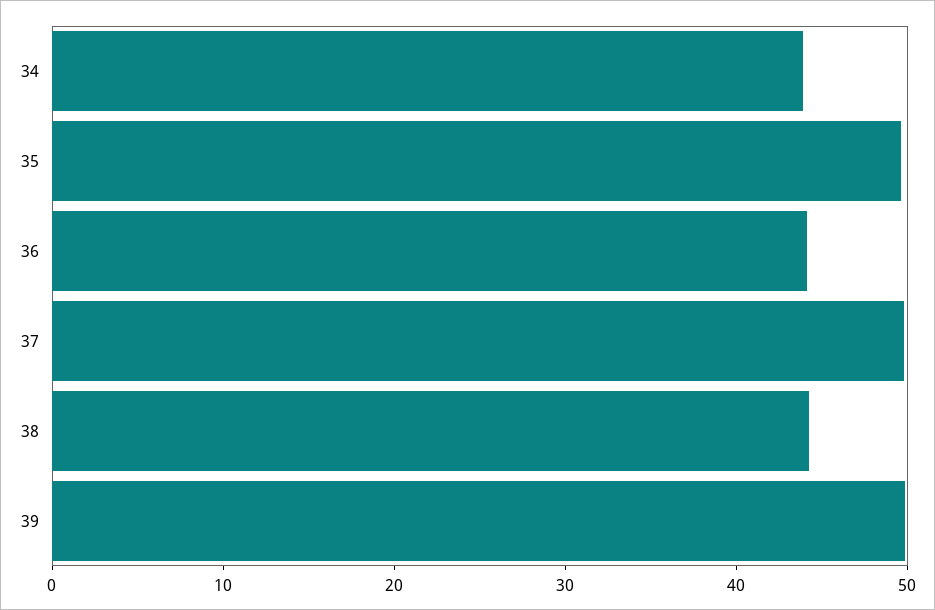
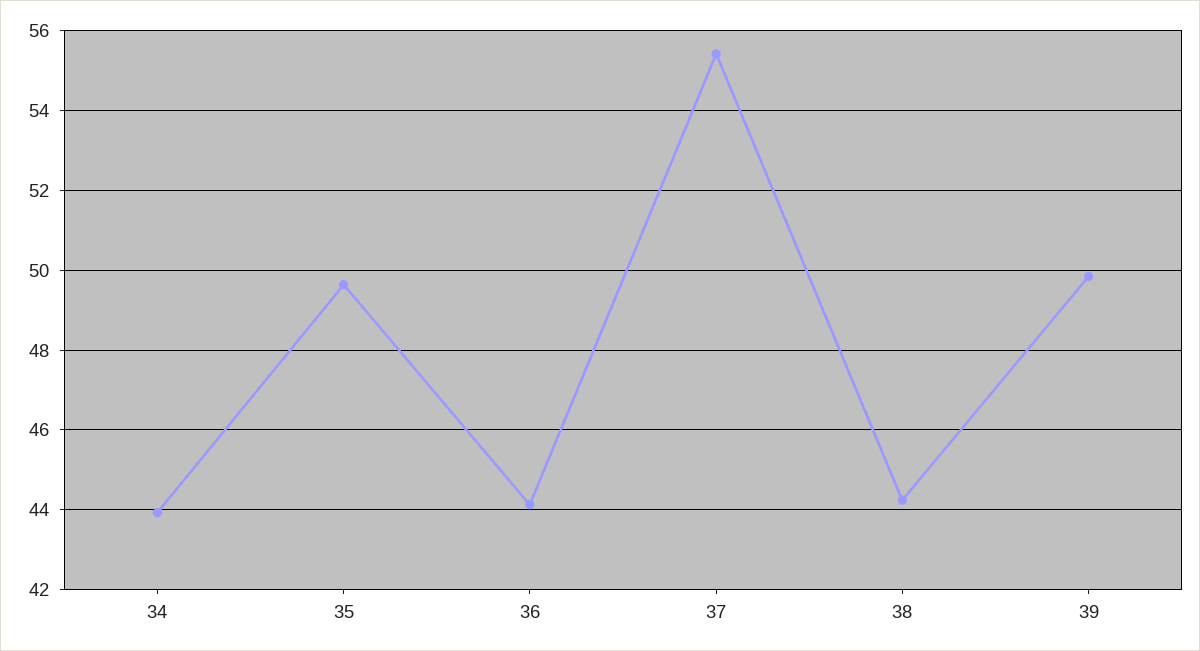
  {
    "34": 44,
    "35": 49.6,
    "36": 44.2,
-   "37": 50,
+   "37": 55.4,
    "38": 44.2,
    "39": 49.8
  }

